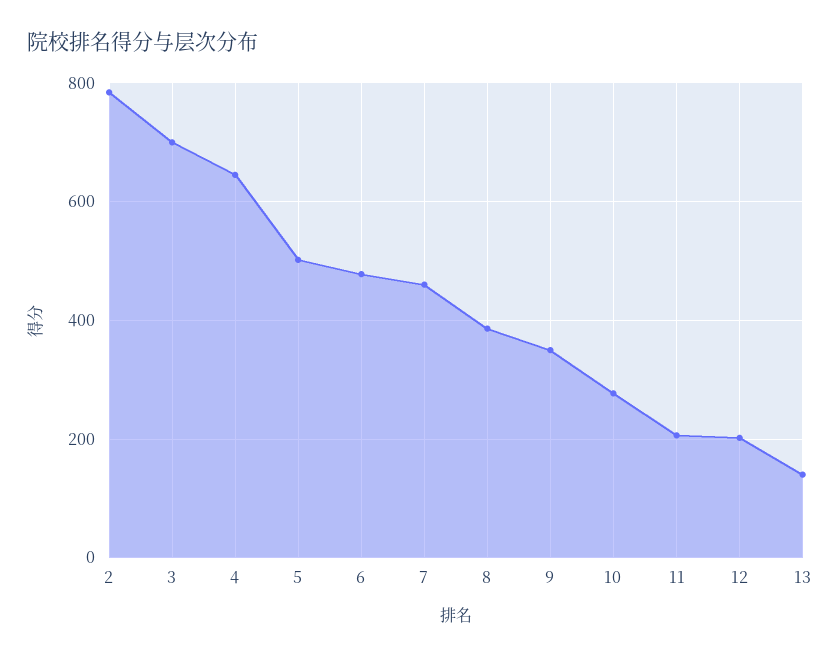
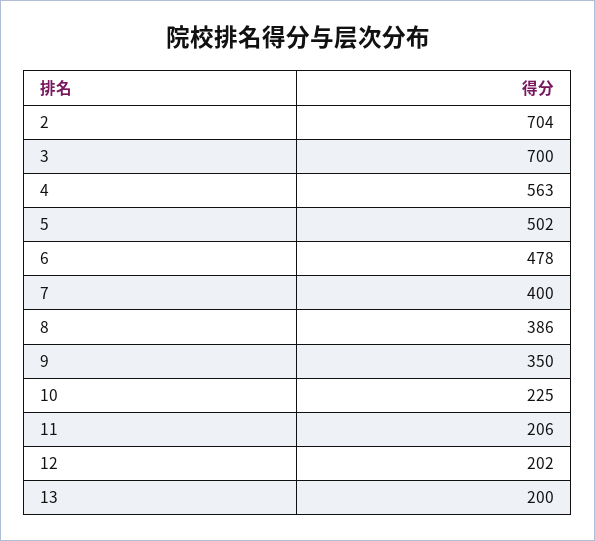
  {
-   "2": 780,
+   "2": 704,
    "3": 700,
-   "4": 640,
+   "4": 563,
    "5": 502,
    "6": 478,
-   "7": 460,
+   "7": 400,
    "8": 386,
    "9": 350,
-   "10": 280,
+   "10": 225,
    "11": 206,
    "12": 202,
-   "13": 140
+   "13": 200
  }

